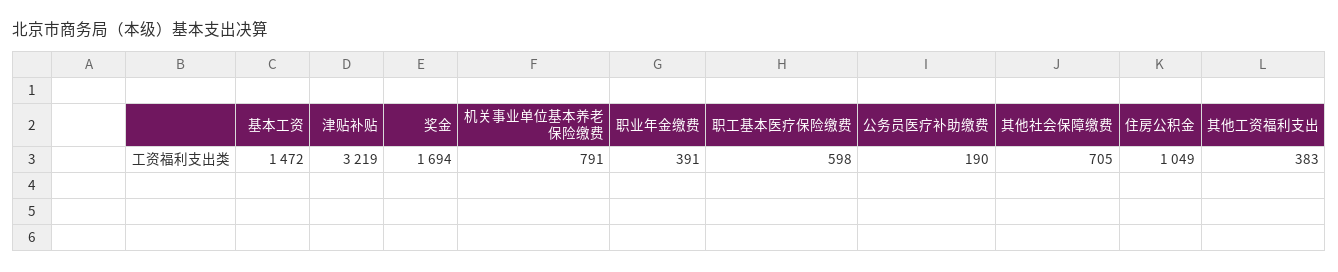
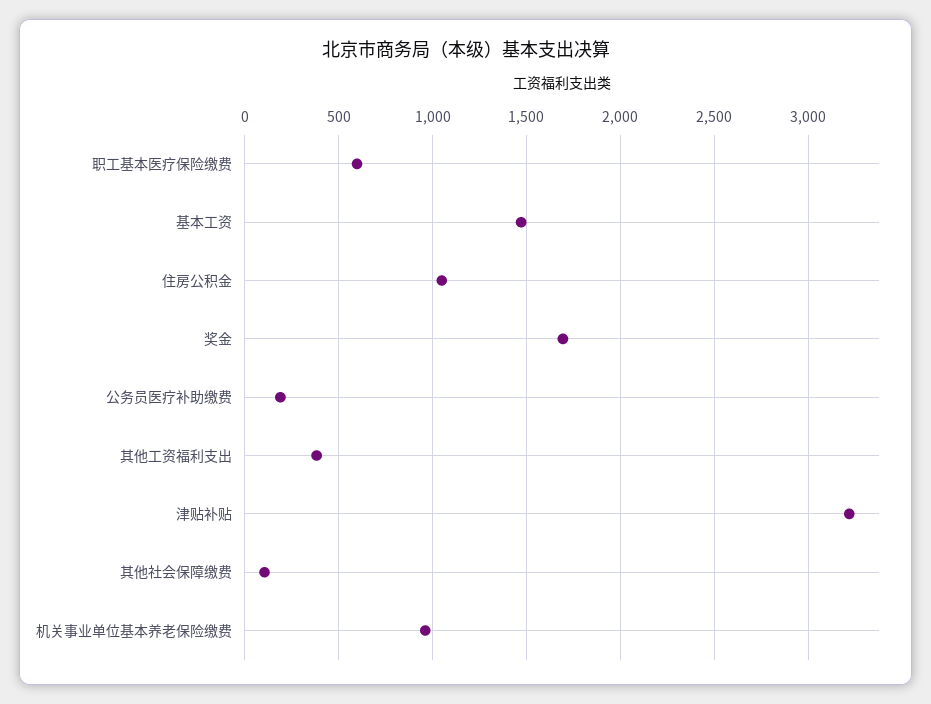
  {
    "基本工资": 1472,
    "津贴补贴": 3219,
    "奖金": 1694,
-   "机关事业单位基本养老保险缴费": 791,
+   "机关事业单位基本养老保险缴费": 950,
-   "职业年金缴费": 391,
    "职工基本医疗保险缴费": 598,
    "公务员医疗补助缴费": 190,
-   "其他社会保障缴费": 705,
+   "其他社会保障缴费": 100,
    "住房公积金": 1049,
    "其他工资福利支出": 383
  }

